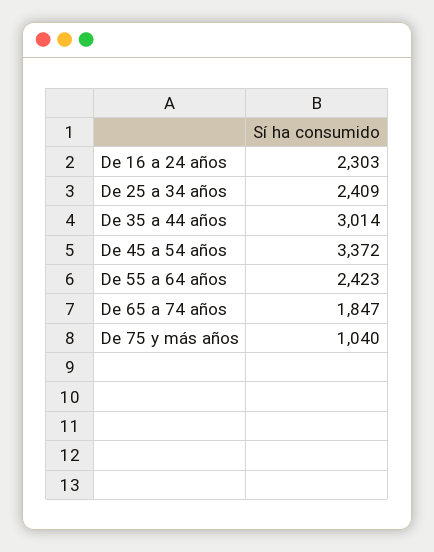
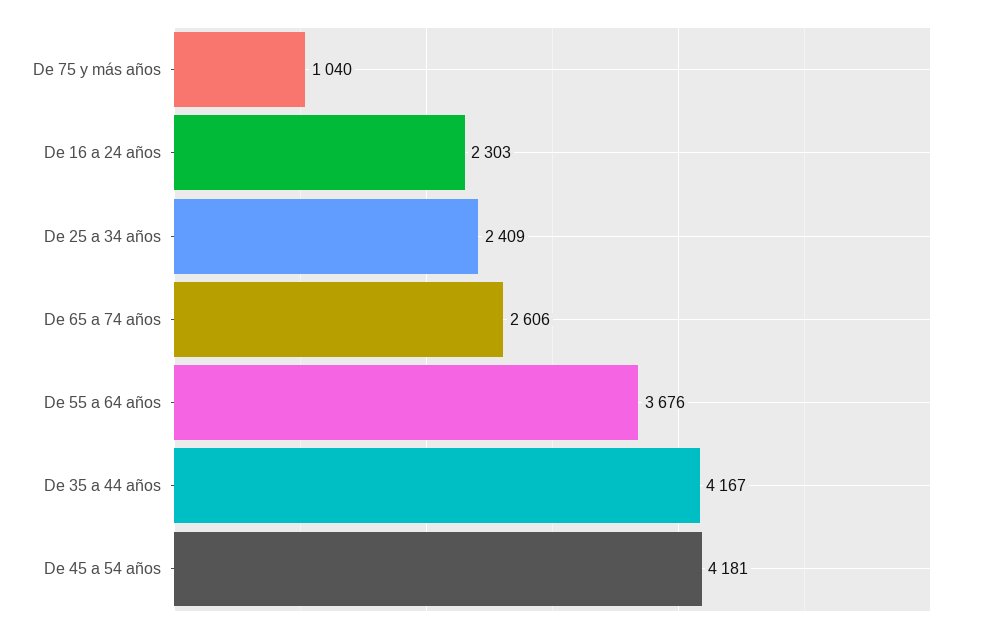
  {
    "De 16 a 24 años": 2303,
    "De 25 a 34 años": 2409,
-   "De 35 a 44 años": 3014,
+   "De 35 a 44 años": 4167,
-   "De 45 a 54 años": 3372,
+   "De 45 a 54 años": 4181,
-   "De 55 a 64 años": 2423,
+   "De 55 a 64 años": 3676,
-   "De 65 a 74 años": 1847,
+   "De 65 a 74 años": 2606,
    "De 75 y más años": 1040
  }

